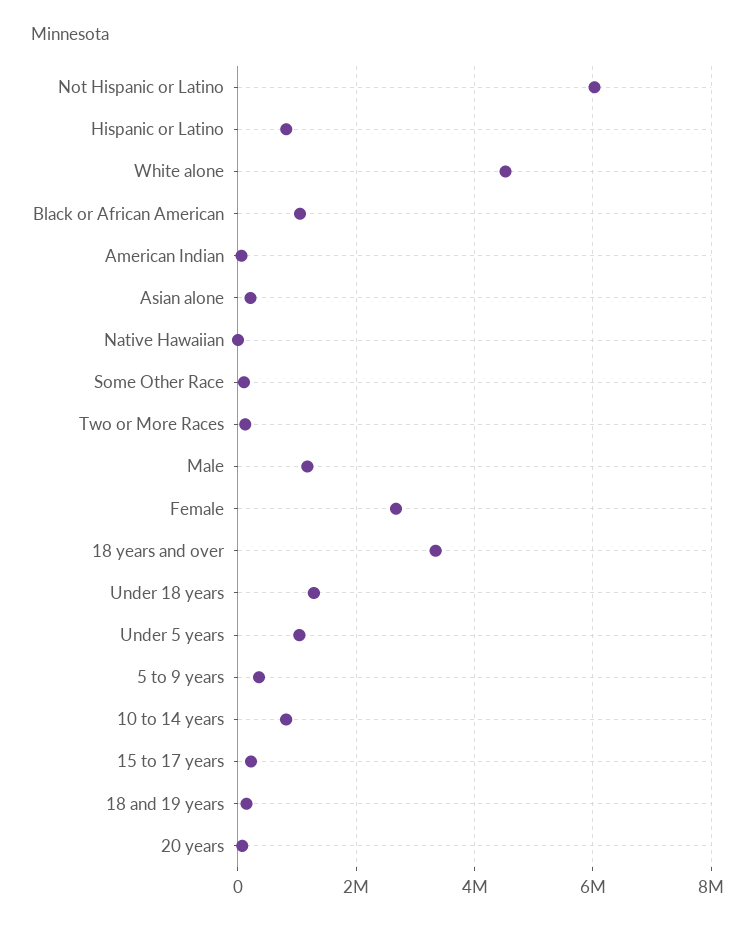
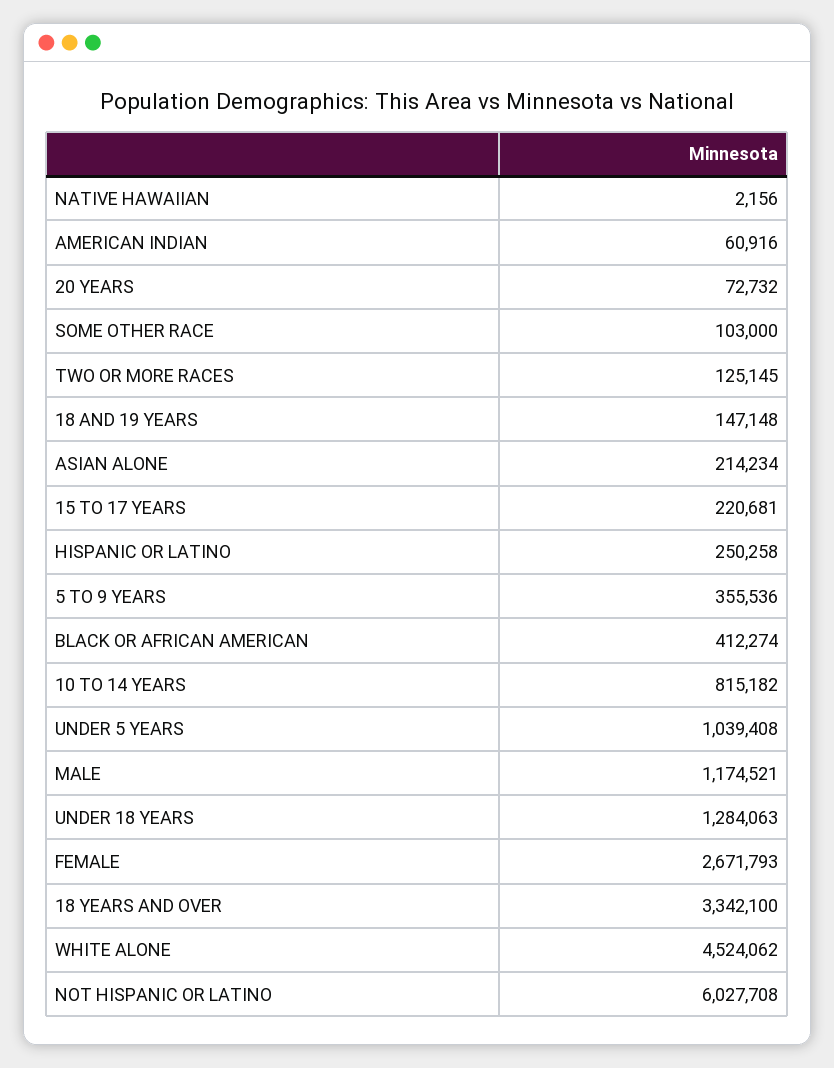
  {
    "Not Hispanic or Latino": 6027708,
-   "Hispanic or Latino": 800000,
+   "Hispanic or Latino": 250258,
    "White alone": 4524062,
-   "Black or African American": 1000000,
+   "Black or African American": 412274,
    "American Indian": 60916,
    "Asian alone": 214234,
    "Native Hawaiian": 2156,
    "Some Other Race": 103000,
    "Two or More Races": 125145,
    "Male": 1174521,
    "Female": 2671793,
    "18 years and over": 3342100,
    "Under 18 years": 1284063,
    "Under 5 years": 1039408,
    "5 to 9 years": 355536,
    "10 to 14 years": 815182,
    "15 to 17 years": 220681,
    "18 and 19 years": 147148,
    "20 years": 72732
  }

